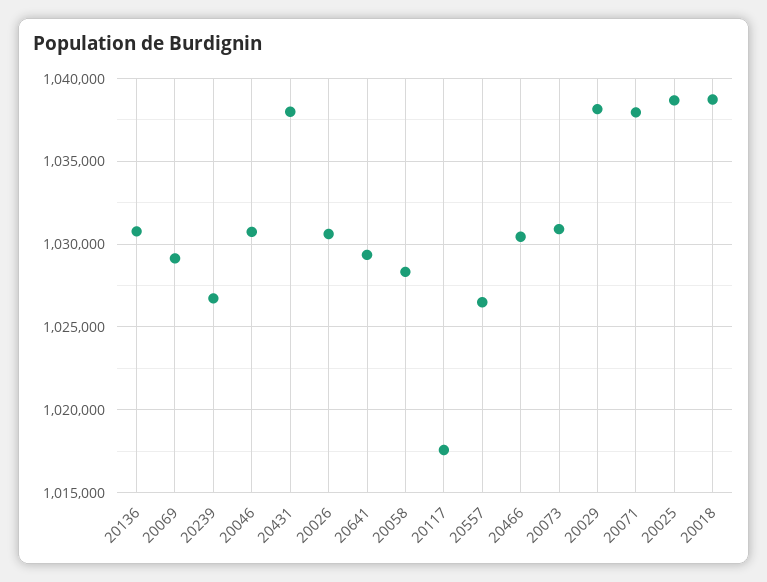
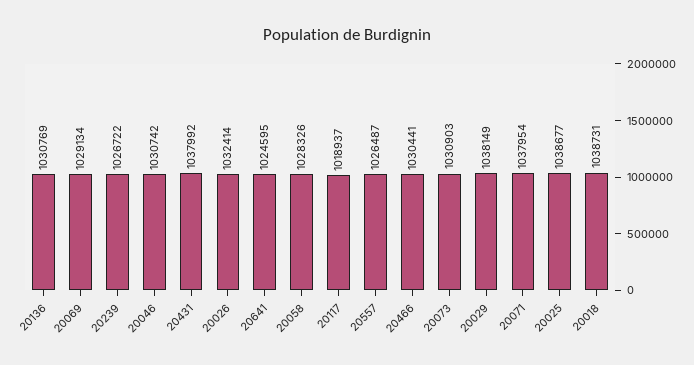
  {
    "20136": 1030769,
    "20069": 1029134,
    "20239": 1026722,
    "20046": 1030742,
    "20431": 1037992,
-   "20026": 1030500,
+   "20026": 1032414,
-   "20641": 1029500,
+   "20641": 1024595,
    "20058": 1028326,
-   "20117": 1017500,
+   "20117": 1018937,
    "20557": 1026487,
    "20466": 1030441,
    "20073": 1030903,
    "20029": 1038149,
    "20071": 1037954,
    "20025": 1038677,
    "20018": 1038731
  }

